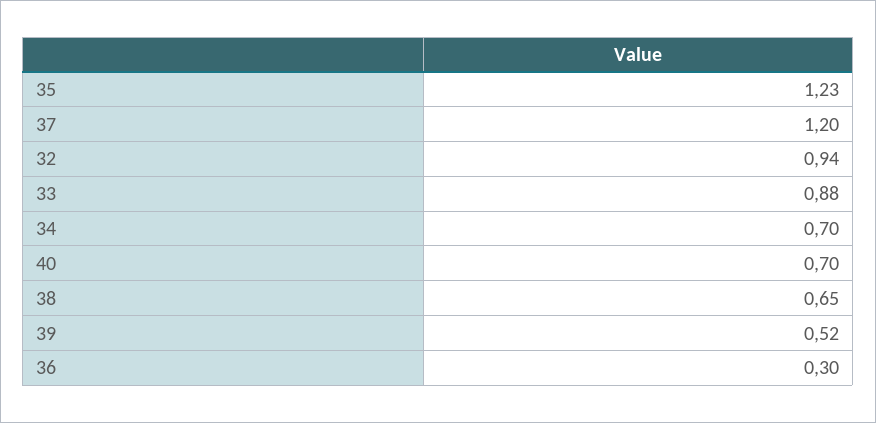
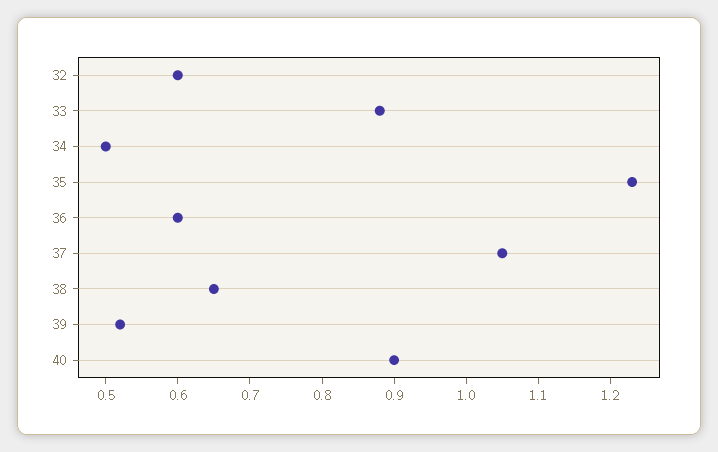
  {
    "35": 1.23,
-   "37": 1.2,
+   "37": 1.05,
-   "32": 0.94,
+   "32": 0.6,
    "33": 0.88,
-   "34": 0.7,
+   "34": 0.5,
-   "40": 0.7,
+   "40": 0.9,
    "38": 0.65,
    "39": 0.52,
-   "36": 0.3
+   "36": 0.6
  }

